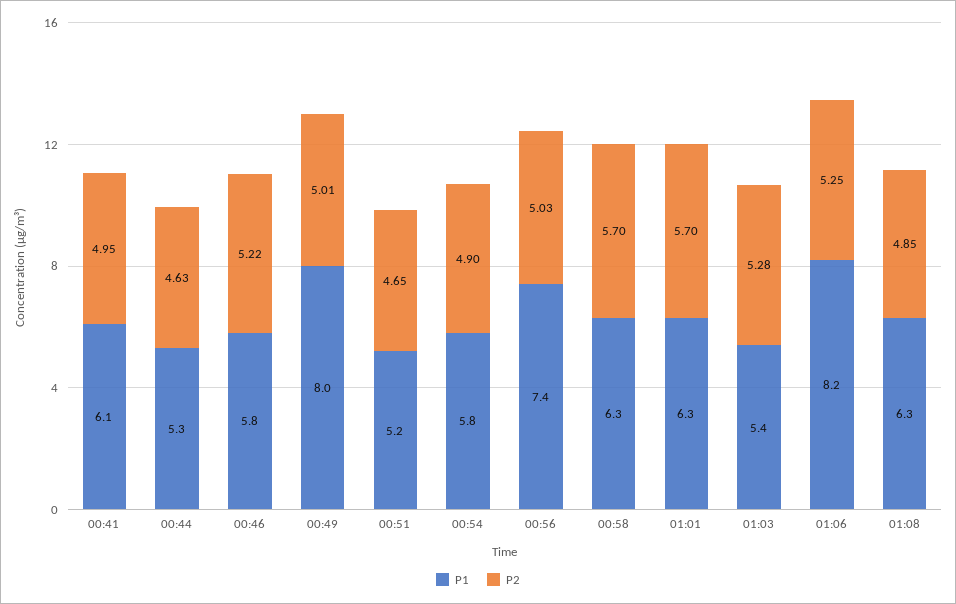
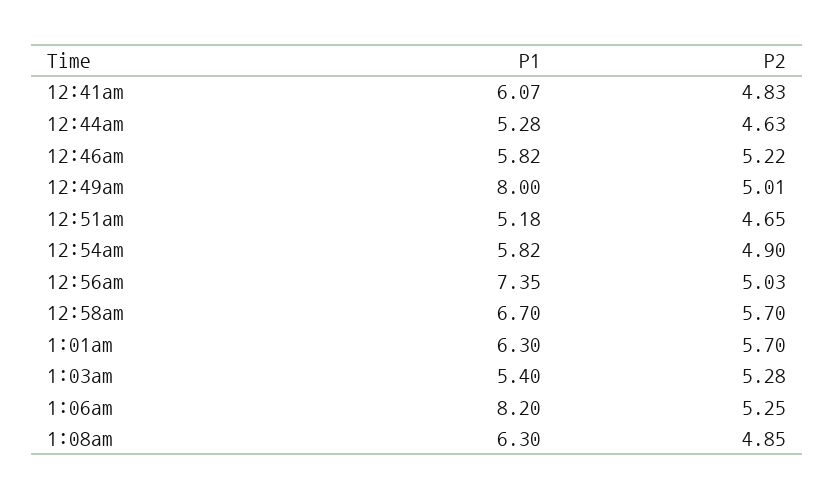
  {
    "P1": {
      "00:41": 6.07,
      "00:44": 5.28,
      "00:46": 5.82,
      "00:49": 8,
      "00:51": 5.18,
      "00:54": 5.82,
      "00:56": 7.35,
-     "00:58": 6.3,
+     "00:58": 6.7,
      "01:01": 6.3,
      "01:03": 5.4,
      "01:06": 8.2,
      "01:08": 6.3
    },
    "P2": {
-     "00:41": 4.95,
+     "00:41": 4.83,
      "00:44": 4.63,
      "00:46": 5.22,
      "00:49": 5.01,
      "00:51": 4.65,
      "00:54": 4.9,
      "00:56": 5.03,
      "00:58": 5.7,
      "01:01": 5.7,
      "01:03": 5.28,
      "01:06": 5.25,
      "01:08": 4.85
    }
  }

